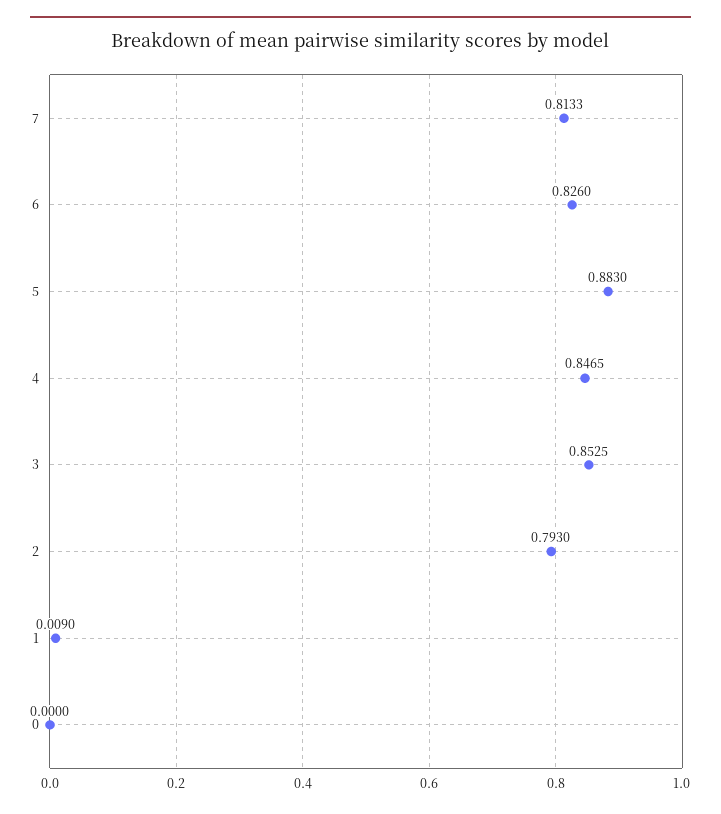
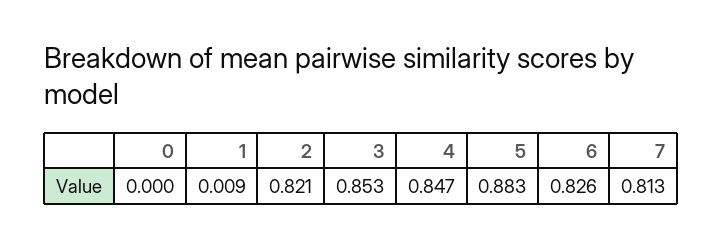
  {
    "7": 0.8133,
    "6": 0.826,
    "5": 0.883,
    "4": 0.8465,
    "3": 0.8525,
-   "2": 0.793,
+   "2": 0.821,
    "1": 0.009,
    "0": 0
  }

